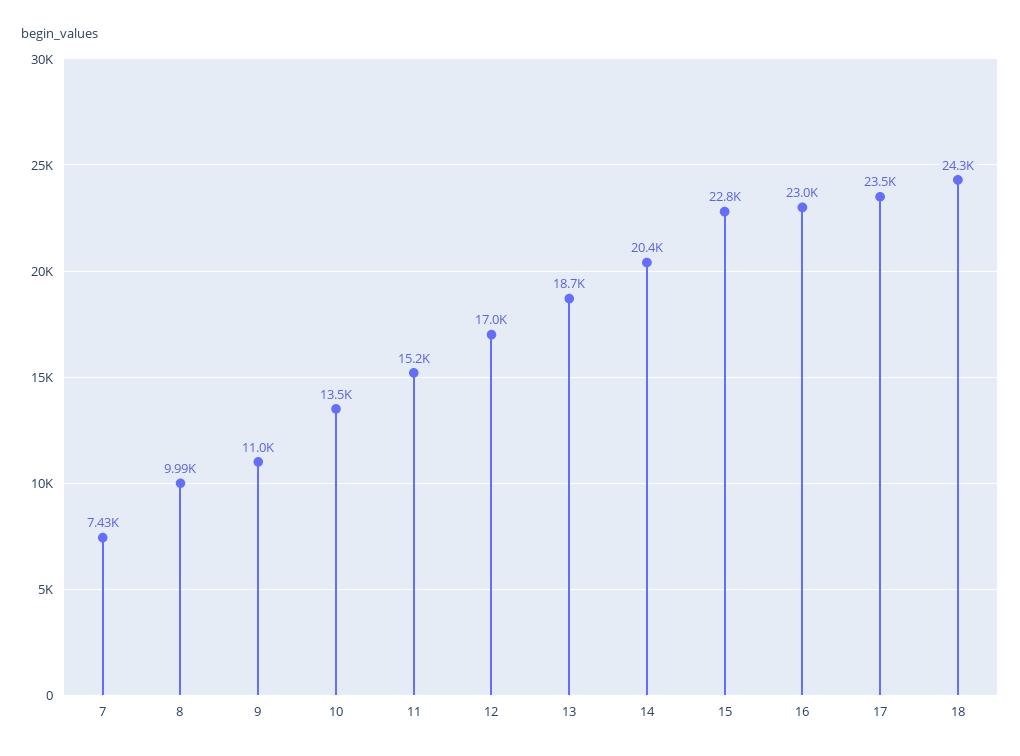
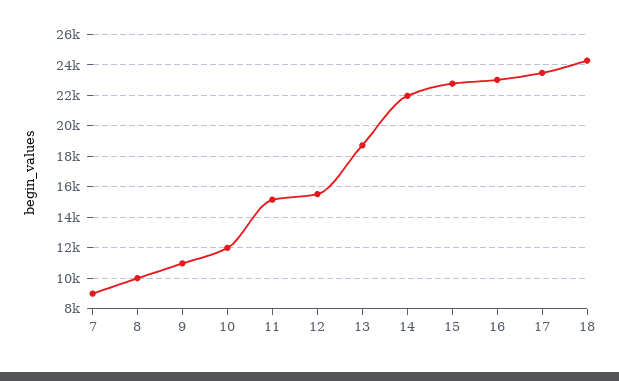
  {
-   "7": 7430,
+   "7": 9000,
    "8": 9990,
    "9": 11000,
-   "10": 13500,
+   "10": 12000,
    "11": 15200,
-   "12": 17000,
+   "12": 15500,
    "13": 18700,
-   "14": 20400,
+   "14": 22000,
    "15": 22800,
    "16": 23000,
    "17": 23500,
    "18": 24300
  }

